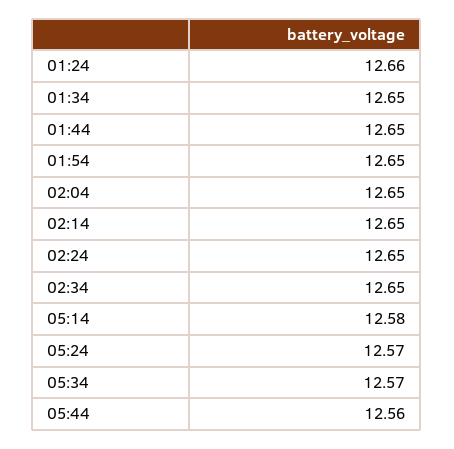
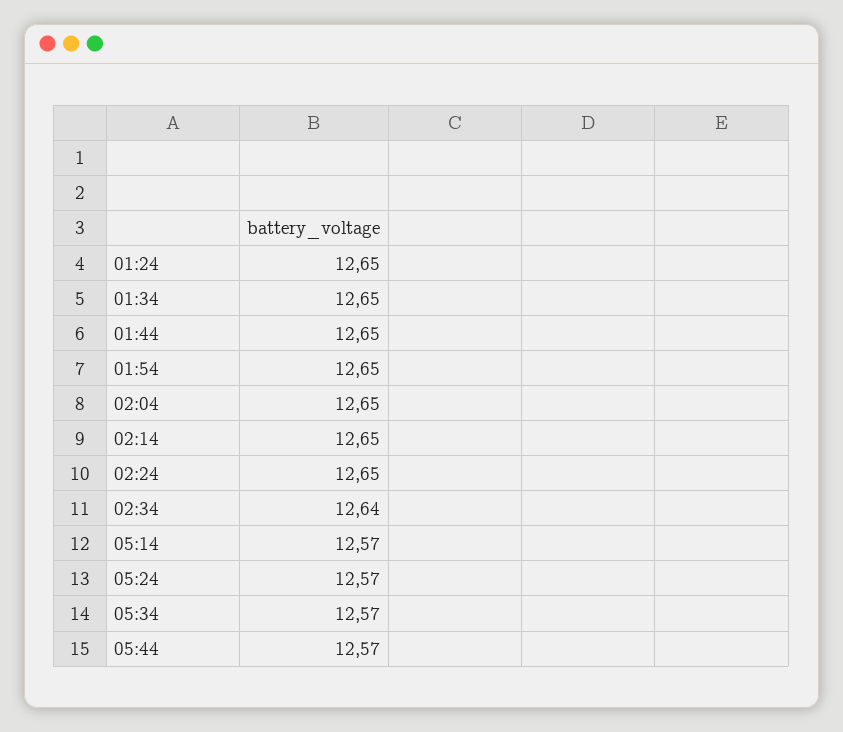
  {
-   "01:24": 12.66,
+   "01:24": 12.65,
    "01:34": 12.65,
    "01:44": 12.65,
    "01:54": 12.65,
    "02:04": 12.65,
    "02:14": 12.65,
    "02:24": 12.65,
-   "02:34": 12.65,
+   "02:34": 12.64,
-   "05:14": 12.58,
+   "05:14": 12.57,
    "05:24": 12.57,
    "05:34": 12.57,
-   "05:44": 12.56
+   "05:44": 12.57
  }

